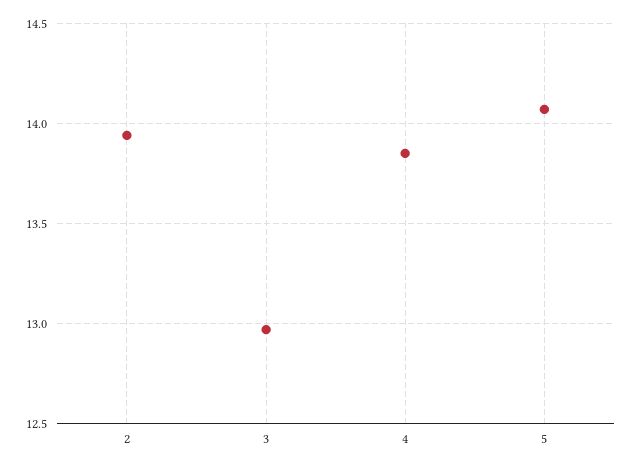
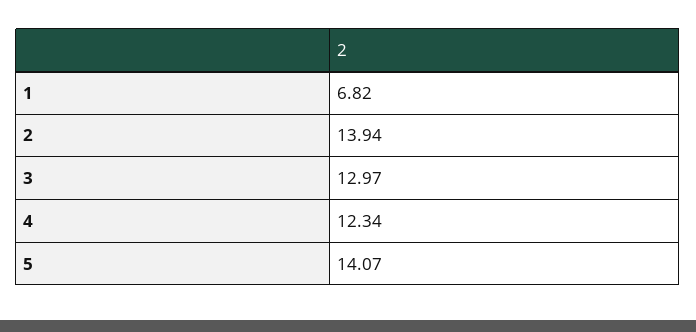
  {
    "2": 13.94,
    "3": 12.97,
-   "4": 13.85,
+   "4": 12.34,
-   "5": 14.07
+   "5": 14.07,
+   "1": 6.82
  }

